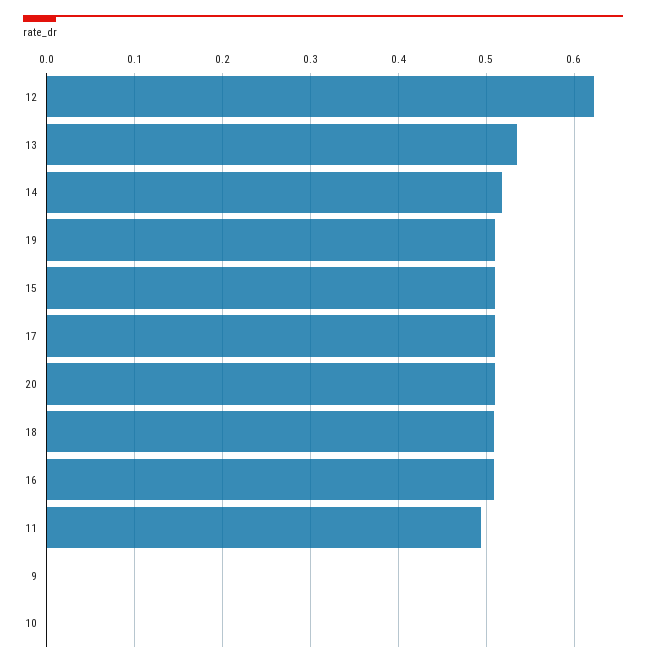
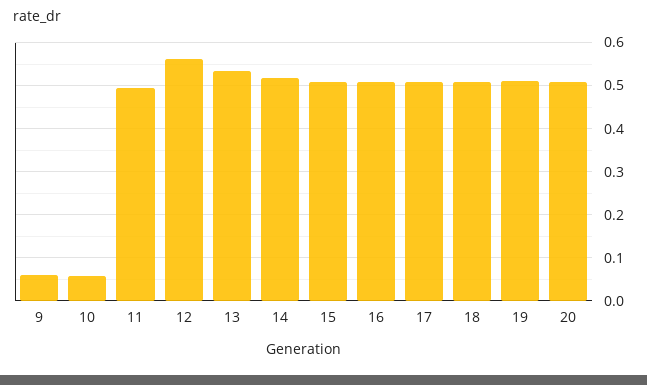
  {
-   "12": 0.62,
+   "12": 0.56,
    "13": 0.53,
    "14": 0.52,
    "19": 0.51,
    "15": 0.51,
    "17": 0.51,
    "20": 0.51,
    "18": 0.51,
    "16": 0.51,
    "11": 0.49,
-   "9": 0,
+   "9": 0.06,
-   "10": 0
+   "10": 0.06
  }

